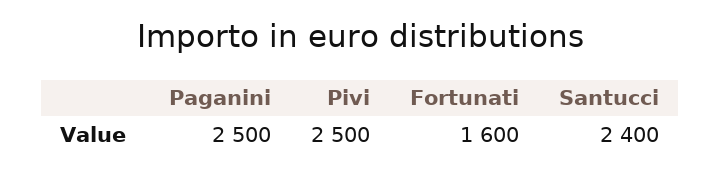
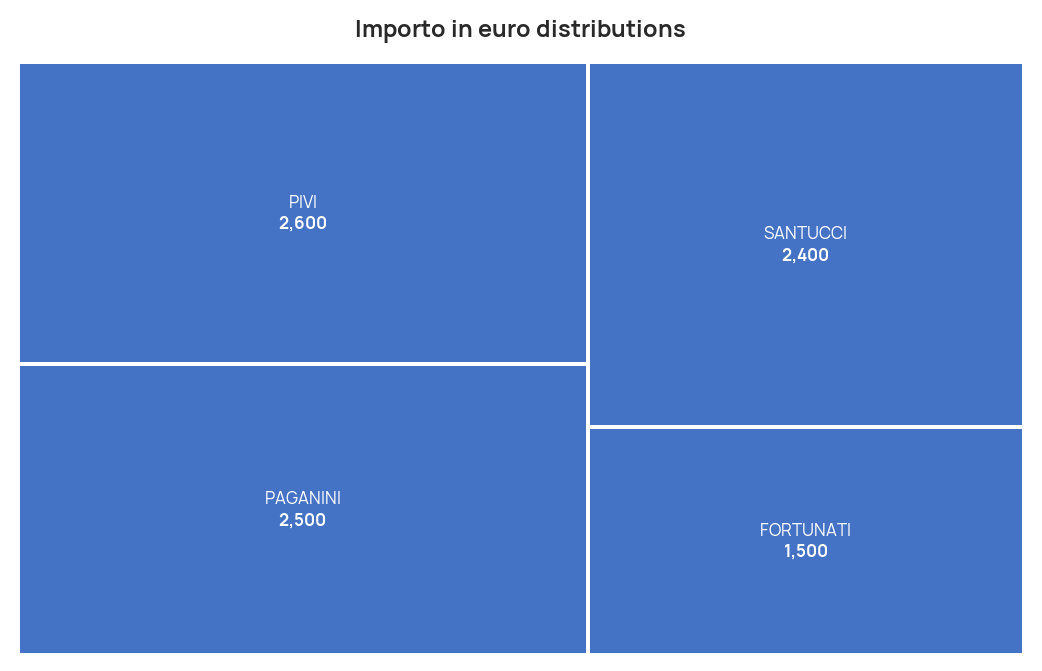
  {
    "Paganini": 2500,
-   "Pivi": 2500,
+   "Pivi": 2600,
-   "Fortunati": 1600,
+   "Fortunati": 1500,
    "Santucci": 2400
  }

